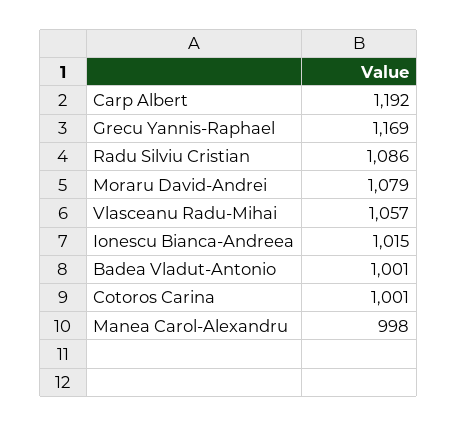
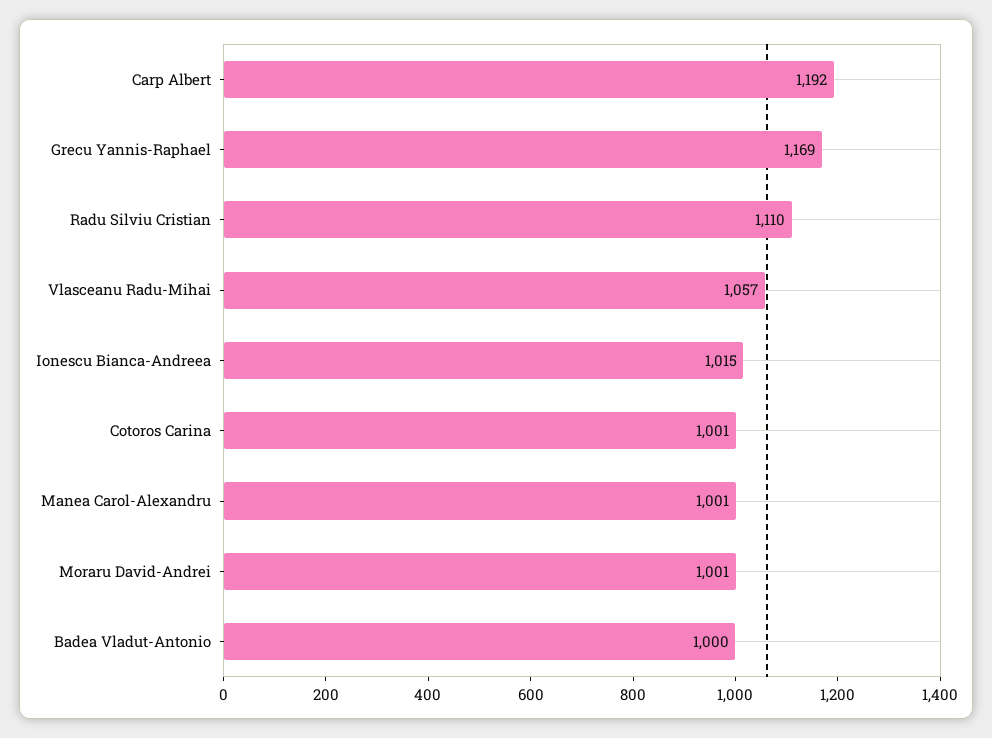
  {
    "Carp Albert": 1192,
    "Grecu Yannis-Raphael": 1169,
-   "Radu Silviu Cristian": 1086,
+   "Radu Silviu Cristian": 1110,
-   "Moraru David-Andrei": 1079,
+   "Moraru David-Andrei": 1001,
    "Vlasceanu Radu-Mihai": 1057,
    "Ionescu Bianca-Andreea": 1015,
-   "Badea Vladut-Antonio": 1001,
+   "Badea Vladut-Antonio": 1000,
    "Cotoros Carina": 1001,
-   "Manea Carol-Alexandru": 998
+   "Manea Carol-Alexandru": 1001
  }

